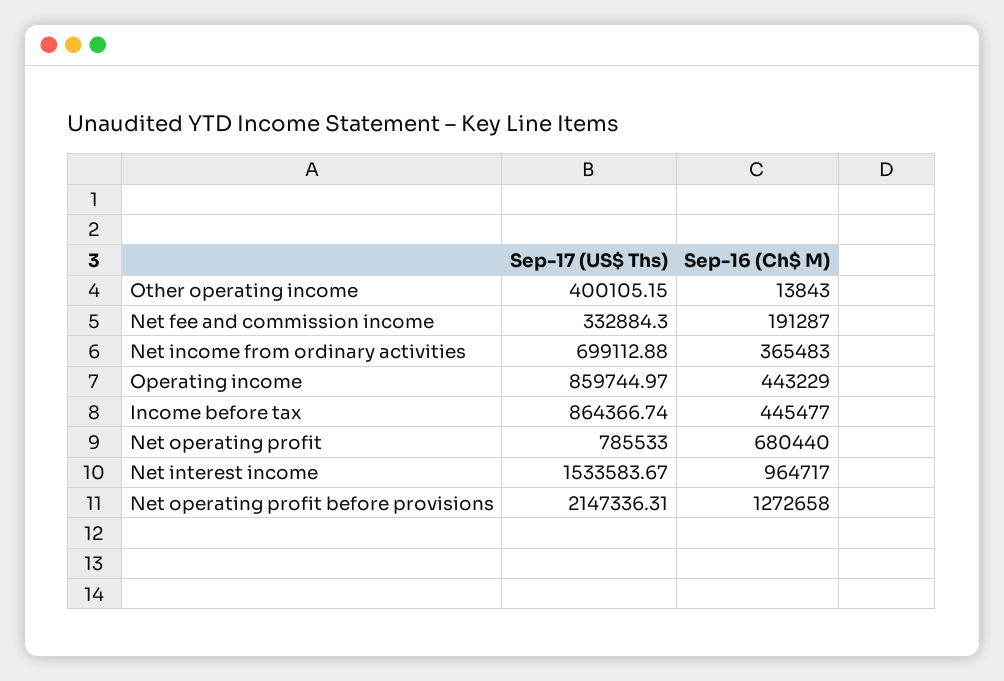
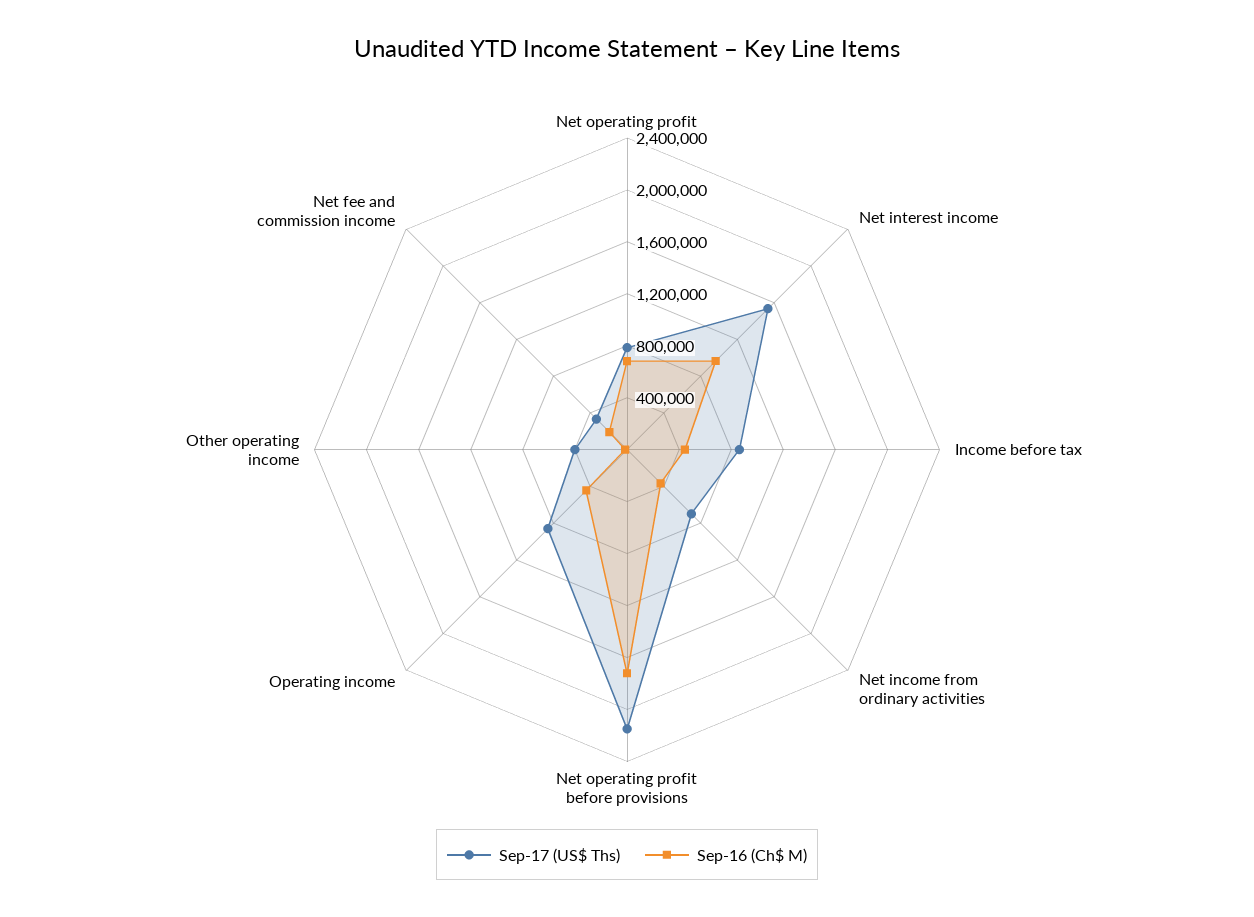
  {
    "Sep-17 (US$ Ths)": {
      "Other operating income": 400105.15,
      "Net fee and commission income": 332884.3,
      "Net income from ordinary activities": 699112.88,
      "Operating income": 859744.97,
      "Income before tax": 864366.74,
      "Net operating profit": 785533,
      "Net interest income": 1533583.67,
      "Net operating profit before provisions": 2147336.31
    },
    "Sep-16 (Ch$ M)": {
      "Other operating income": 13843,
      "Net fee and commission income": 191287,
      "Net income from ordinary activities": 365483,
      "Operating income": 443229,
      "Income before tax": 445477,
      "Net operating profit": 680440,
      "Net interest income": 964717,
-     "Net operating profit before provisions": 1272658
+     "Net operating profit before provisions": 1700000
    }
  }

